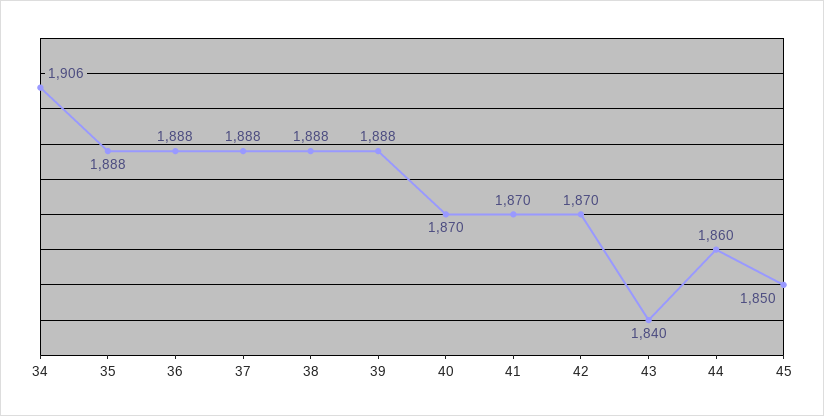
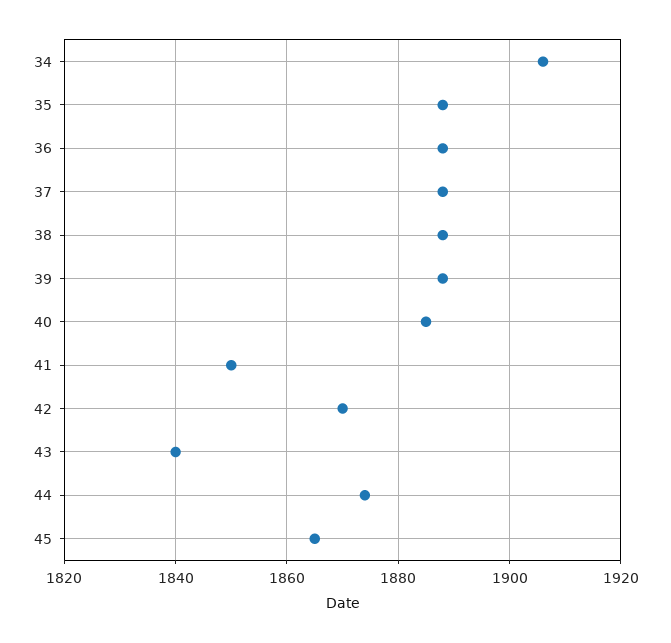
  {
    "34": 1906,
    "35": 1888,
    "36": 1888,
    "37": 1888,
    "38": 1888,
    "39": 1888,
-   "40": 1870,
+   "40": 1885,
-   "41": 1870,
+   "41": 1850,
    "42": 1870,
    "43": 1840,
-   "44": 1860,
+   "44": 1875,
-   "45": 1850
+   "45": 1865
  }

